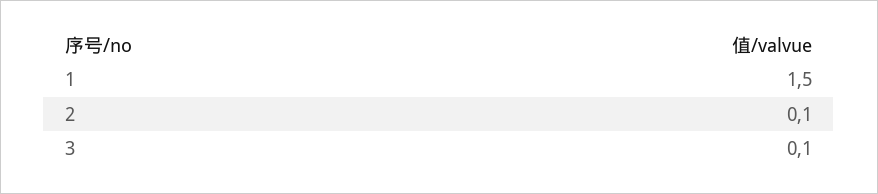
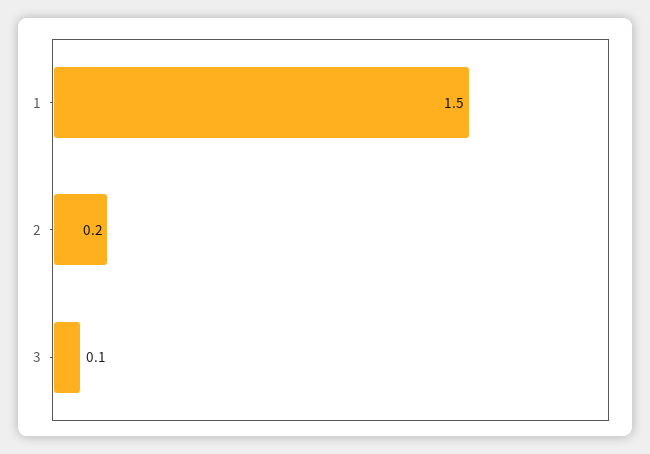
  {
    "1": 1.5,
-   "2": 0.1,
+   "2": 0.2,
    "3": 0.1
  }

